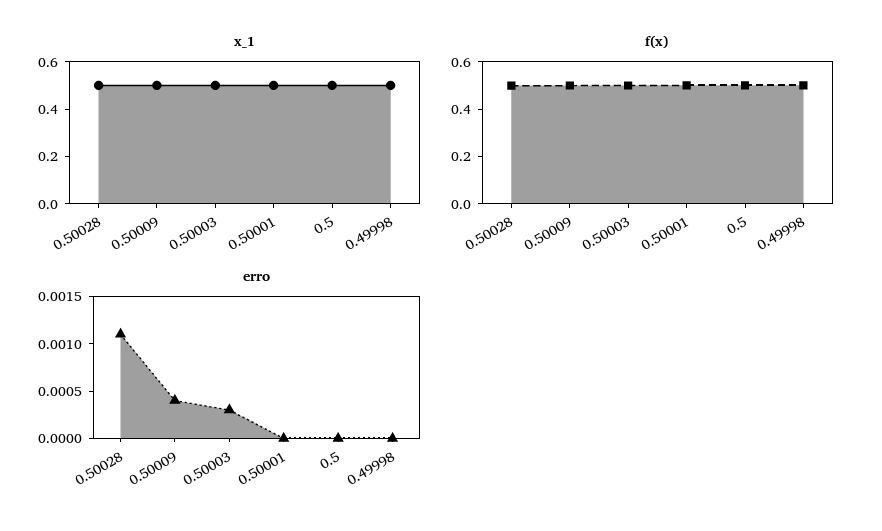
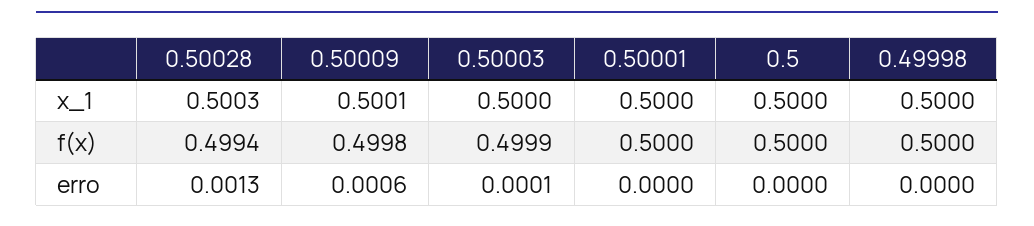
  {
    "x_1": {
      "0.50028": 0.5003,
      "0.50009": 0.5001,
      "0.50003": 0.5,
      "0.50001": 0.5,
      "0.5": 0.5,
      "0.49998": 0.5
    },
    "f(x)": {
      "0.50028": 0.4994,
      "0.50009": 0.4998,
      "0.50003": 0.4999,
      "0.50001": 0.5,
      "0.5": 0.5,
      "0.49998": 0.5
    },
    "erro": {
-     "0.50028": 0.0011,
+     "0.50028": 0.0013,
-     "0.50009": 0.0004,
+     "0.50009": 0.0006,
-     "0.50003": 0.0003,
+     "0.50003": 0.0001,
      "0.50001": 0,
      "0.5": 0,
      "0.49998": 0
    }
  }

